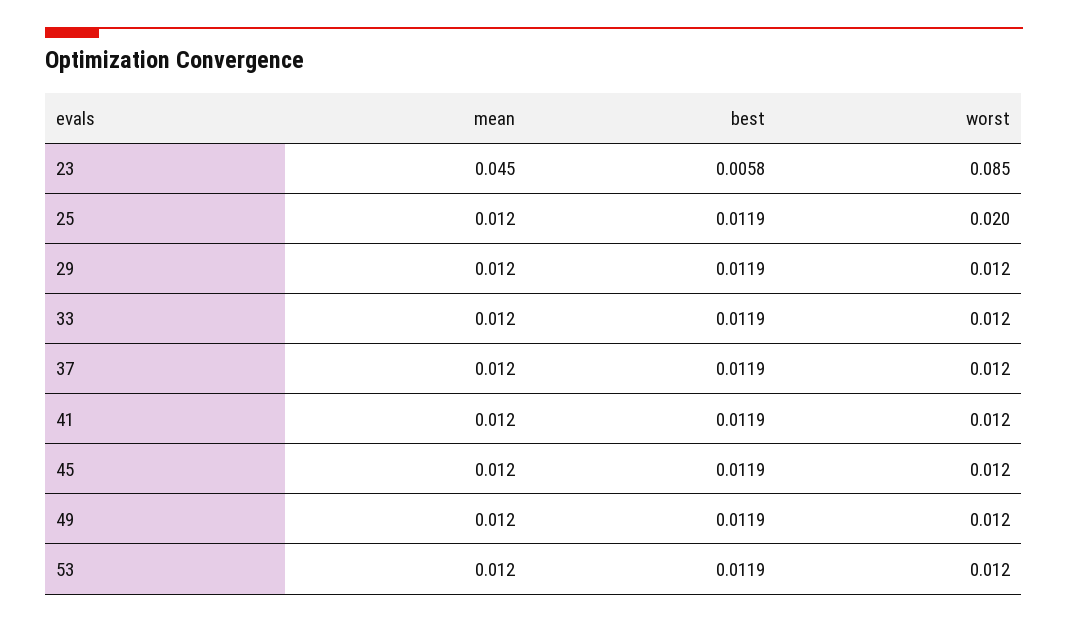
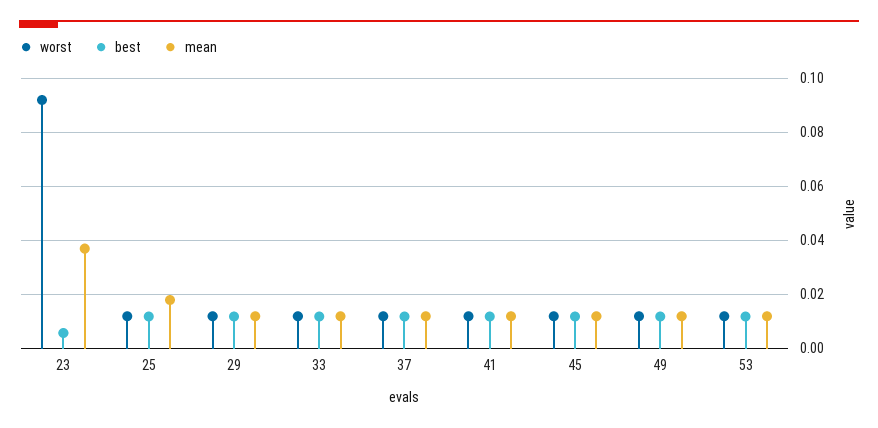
  {
    "mean": {
-     "23": 0.045,
+     "23": 0.0375,
-     "25": 0.012,
+     "25": 0.0175,
      "29": 0.012,
      "33": 0.012,
      "37": 0.012,
      "41": 0.012,
      "45": 0.012,
      "49": 0.012,
      "53": 0.012
    },
    "best": {
      "23": 0.0058,
      "25": 0.0119,
      "29": 0.0119,
      "33": 0.0119,
      "37": 0.0119,
      "41": 0.0119,
      "45": 0.0119,
      "49": 0.0119,
      "53": 0.0119
    },
    "worst": {
-     "23": 0.085,
+     "23": 0.0925,
-     "25": 0.02,
+     "25": 0.0125,
      "29": 0.012,
      "33": 0.012,
      "37": 0.012,
      "41": 0.012,
      "45": 0.012,
      "49": 0.012,
      "53": 0.012
    }
  }

